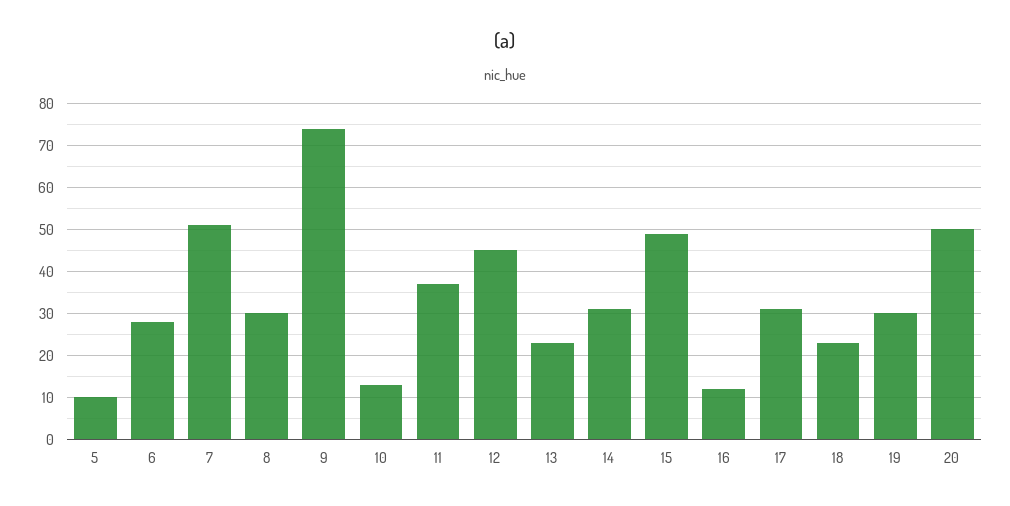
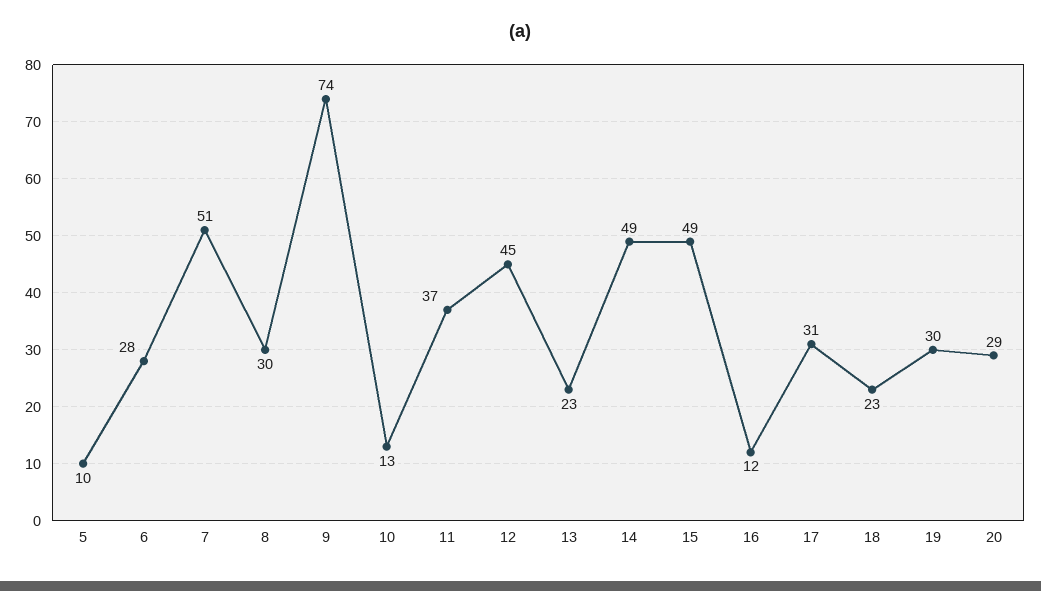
  {
    "5": 10,
    "6": 28,
    "7": 51,
    "8": 30,
    "9": 74,
    "10": 13,
    "11": 37,
    "12": 45,
    "13": 23,
-   "14": 30,
+   "14": 49,
    "15": 49,
    "16": 12,
    "17": 31,
    "18": 23,
    "19": 30,
-   "20": 50
+   "20": 29
  }

